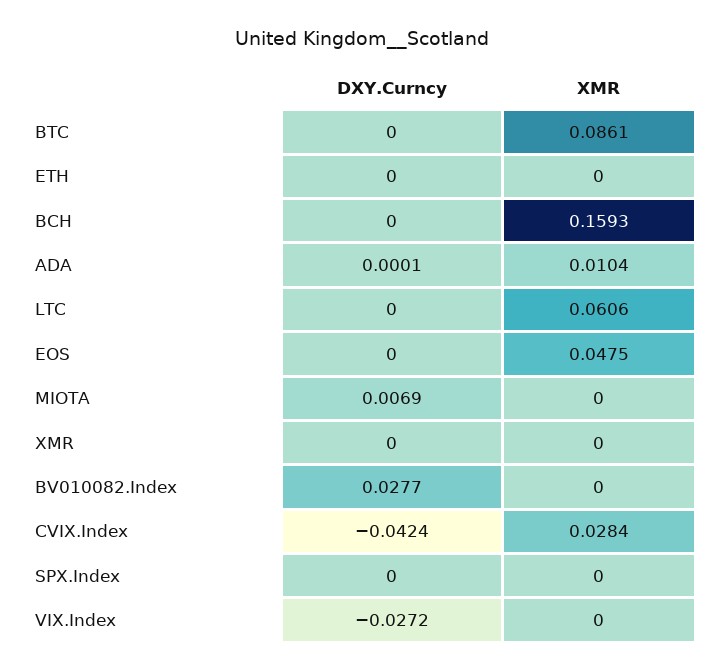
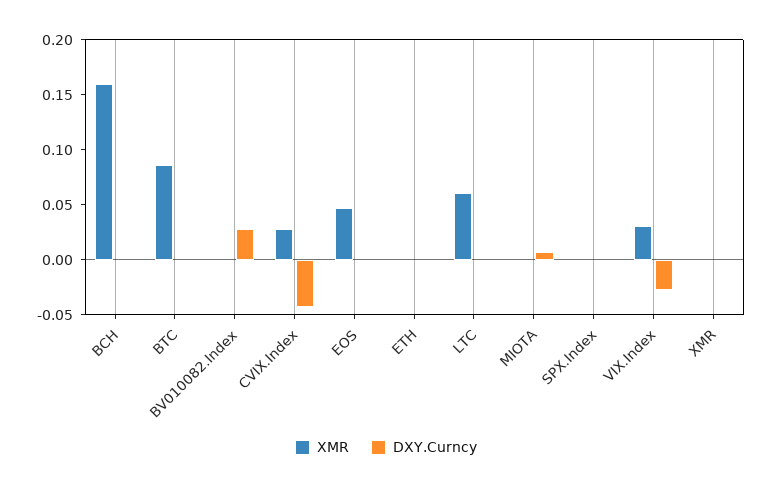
  {
    "DXY.Curncy": {
      "BTC": 0,
      "ETH": 0,
      "BCH": 0,
-     "ADA": 0.0001,
      "LTC": 0,
      "EOS": 0,
      "MIOTA": 0.0069,
      "XMR": 0,
      "BV010082.Index": 0.0277,
      "CVIX.Index": -0.0424,
      "SPX.Index": 0,
      "VIX.Index": -0.0272
    },
    "XMR": {
      "BTC": 0.0861,
      "ETH": 0,
      "BCH": 0.1593,
-     "ADA": 0.0104,
      "LTC": 0.0606,
      "EOS": 0.0475,
      "MIOTA": 0,
      "XMR": 0,
      "BV010082.Index": 0,
      "CVIX.Index": 0.0284,
      "SPX.Index": 0,
-     "VIX.Index": 0
+     "VIX.Index": 0.03
    }
  }

